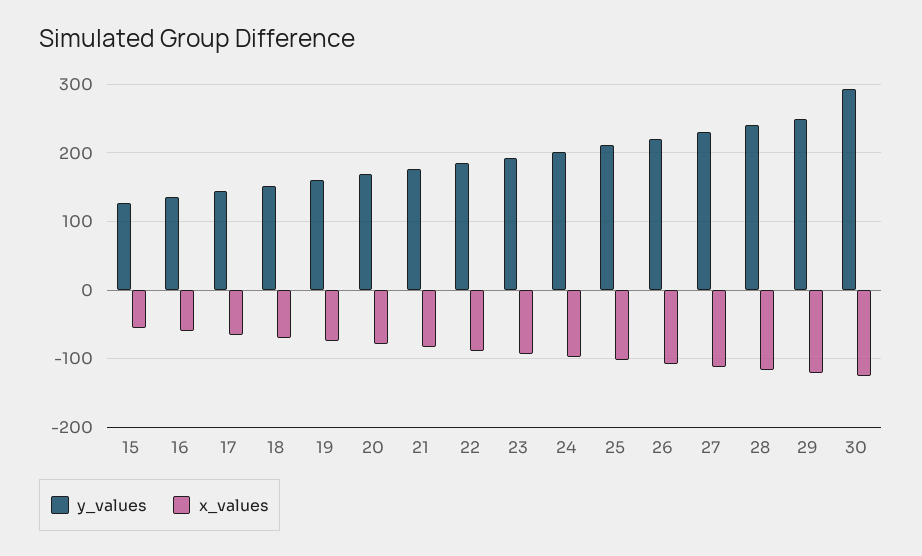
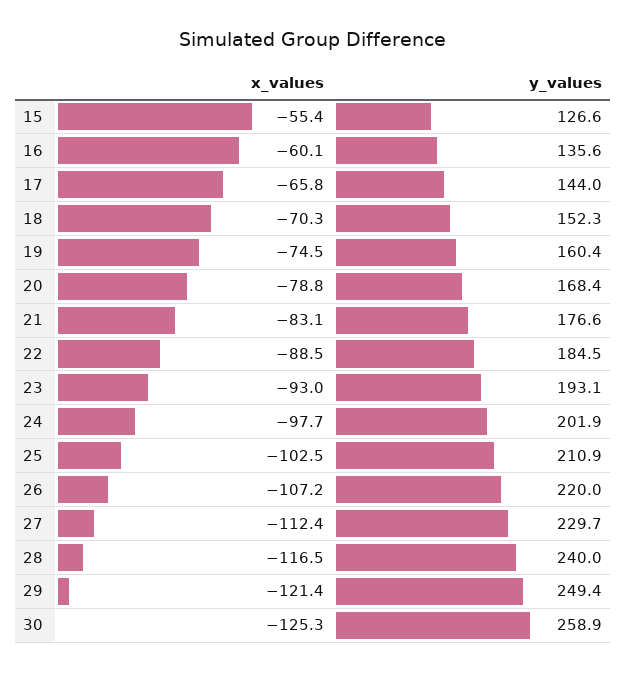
  {
    "y_values": {
      "15": 126.6,
      "16": 135.6,
      "17": 144,
      "18": 152.3,
      "19": 160.4,
      "20": 168.4,
      "21": 176.6,
      "22": 184.5,
      "23": 193.1,
      "24": 201.9,
      "25": 210.9,
      "26": 220,
      "27": 229.7,
      "28": 240,
      "29": 249.4,
-     "30": 290
+     "30": 258.9
    },
    "x_values": {
      "15": -55.4,
      "16": -60.1,
      "17": -65.8,
      "18": -70.3,
      "19": -74.5,
      "20": -78.8,
      "21": -83.1,
      "22": -88.5,
      "23": -93,
      "24": -97.7,
      "25": -102.5,
      "26": -107.2,
      "27": -112.4,
      "28": -116.5,
      "29": -121.4,
      "30": -125.3
    }
  }

